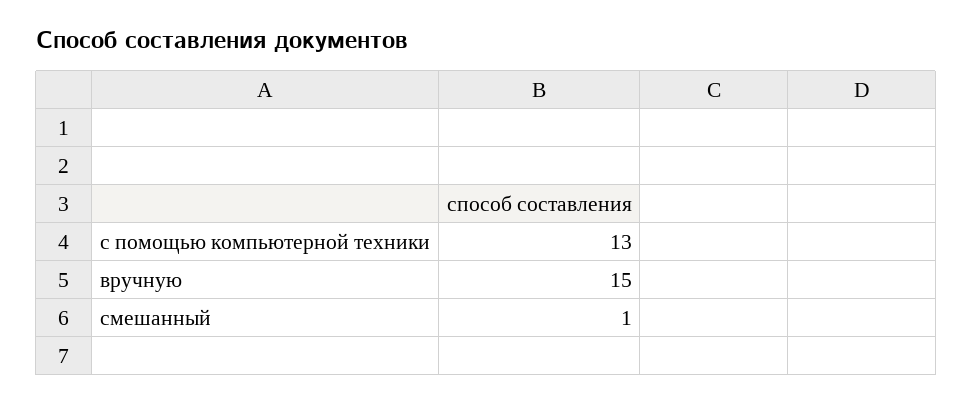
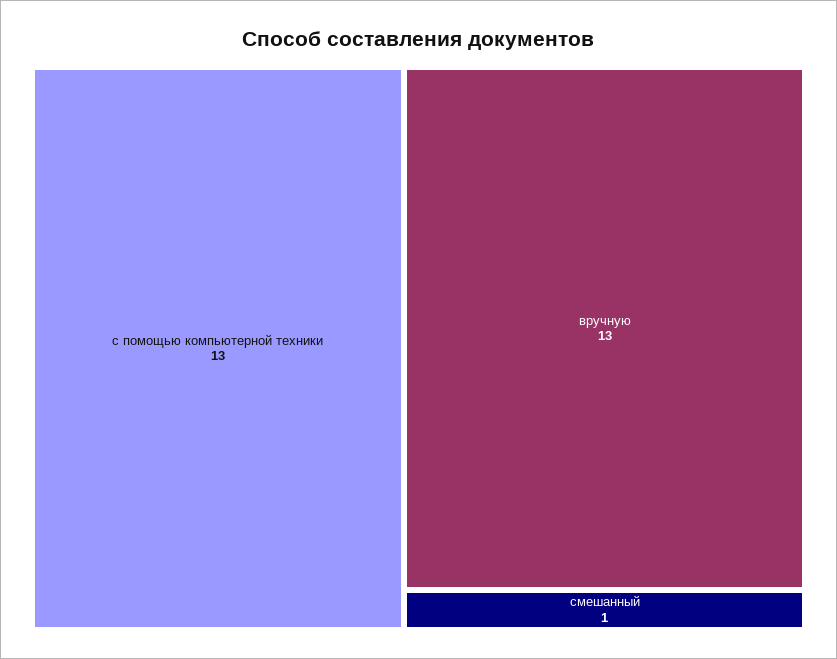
  {
    "с помощью компьютерной техники": 13,
-   "вручную": 15,
+   "вручную": 13,
    "смешанный": 1
  }

